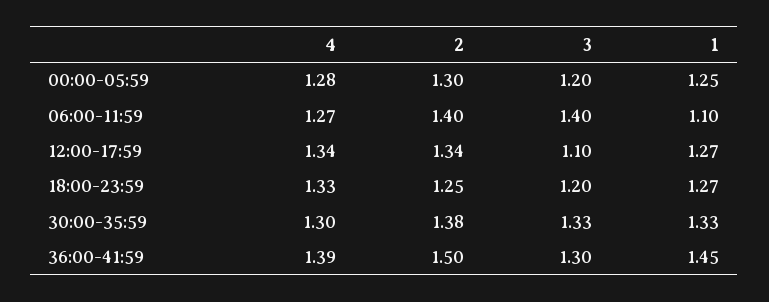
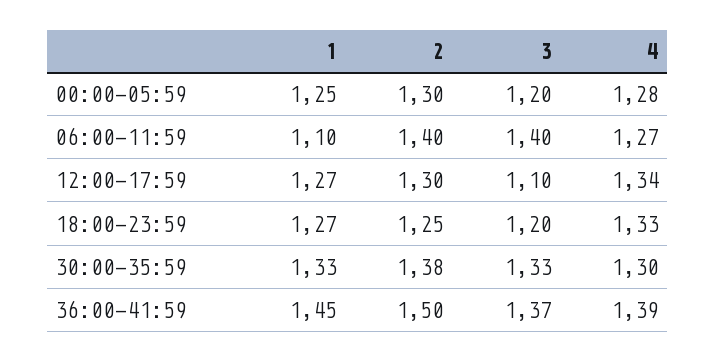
  {
    "4": {
      "00:00-05:59": 1.28,
      "06:00-11:59": 1.27,
      "12:00-17:59": 1.34,
      "18:00-23:59": 1.33,
      "30:00-35:59": 1.3,
      "36:00-41:59": 1.39
    },
    "2": {
      "00:00-05:59": 1.3,
      "06:00-11:59": 1.4,
-     "12:00-17:59": 1.34,
+     "12:00-17:59": 1.3,
      "18:00-23:59": 1.25,
      "30:00-35:59": 1.38,
      "36:00-41:59": 1.5
    },
    "3": {
      "00:00-05:59": 1.2,
      "06:00-11:59": 1.4,
      "12:00-17:59": 1.1,
      "18:00-23:59": 1.2,
      "30:00-35:59": 1.33,
-     "36:00-41:59": 1.3
+     "36:00-41:59": 1.37
    },
    "1": {
      "00:00-05:59": 1.25,
      "06:00-11:59": 1.1,
      "12:00-17:59": 1.27,
      "18:00-23:59": 1.27,
      "30:00-35:59": 1.33,
      "36:00-41:59": 1.45
    }
  }

